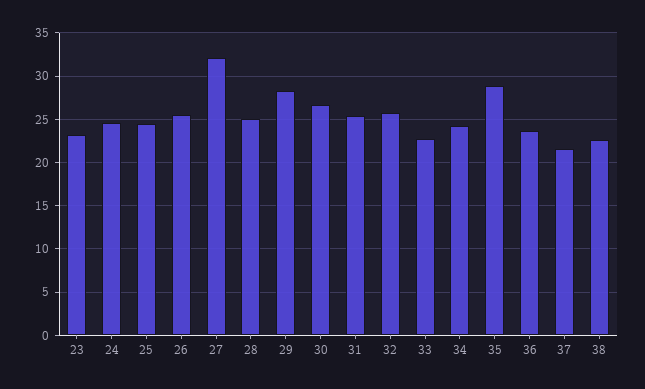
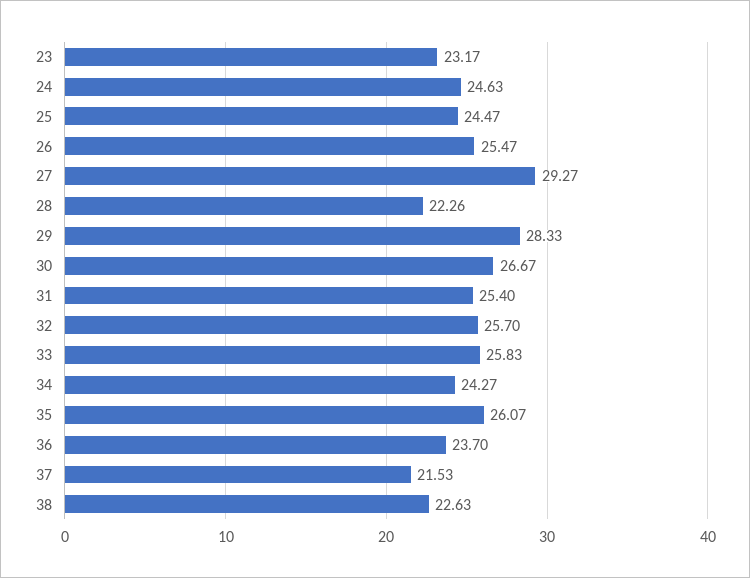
  {
    "23": 23.17,
    "24": 24.63,
    "25": 24.47,
    "26": 25.47,
-   "27": 32,
+   "27": 29.27,
-   "28": 25,
+   "28": 22.26,
    "29": 28.33,
    "30": 26.67,
    "31": 25.4,
    "32": 25.7,
-   "33": 23,
+   "33": 25.83,
    "34": 24.27,
-   "35": 29,
+   "35": 26.07,
    "36": 23.7,
    "37": 21.53,
    "38": 22.63
  }

